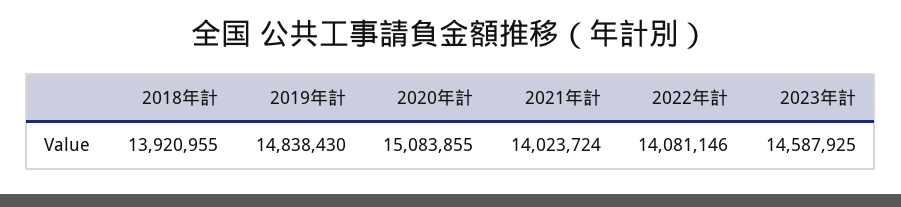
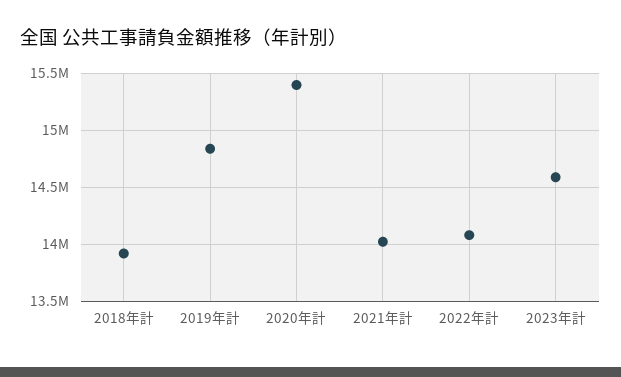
  {
    "2018年計": 13920955,
    "2019年計": 14838430,
-   "2020年計": 15083855,
+   "2020年計": 15400000,
    "2021年計": 14023724,
    "2022年計": 14081146,
    "2023年計": 14587925
  }

